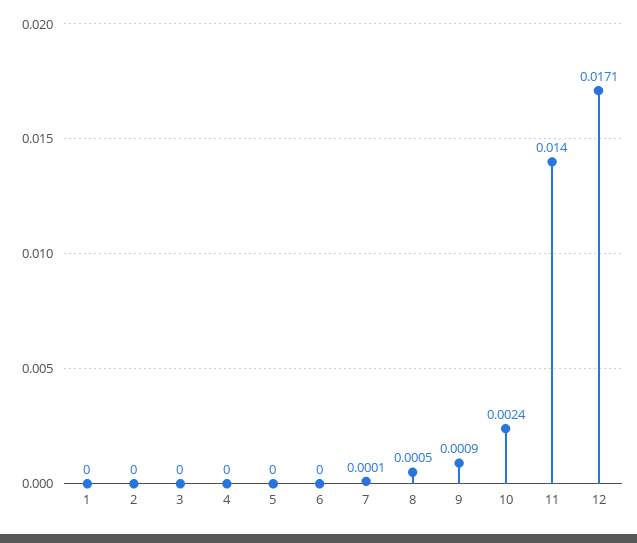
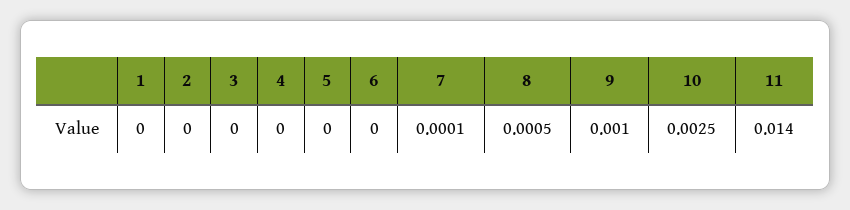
  {
    "1": 0,
    "2": 0,
    "3": 0,
    "4": 0,
    "5": 0,
    "6": 0,
    "7": 0.0001,
    "8": 0.0005,
-   "9": 0.0009,
+   "9": 0.001,
-   "10": 0.0024,
+   "10": 0.0025,
-   "11": 0.014,
+   "11": 0.014
-   "12": 0.0171
  }

